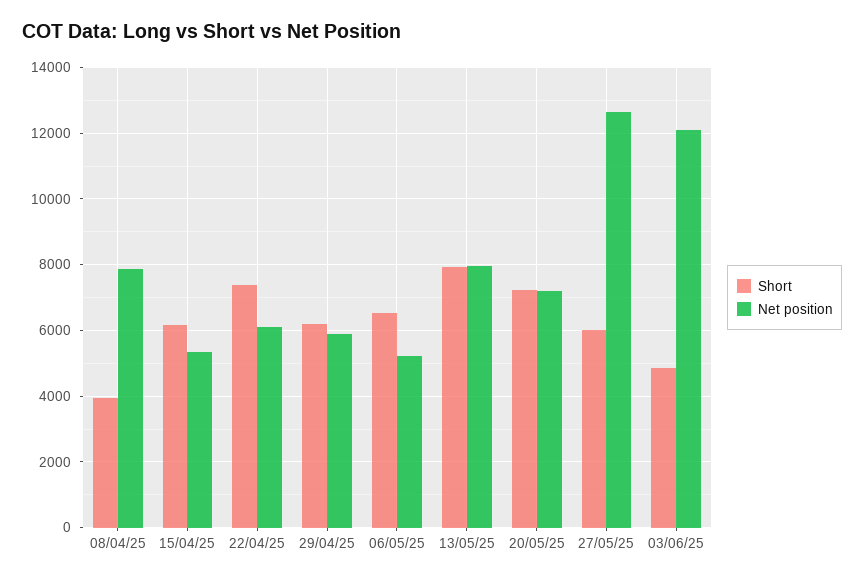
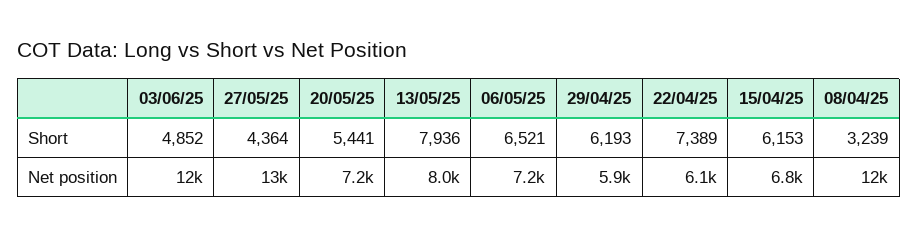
  {
    "Short": {
-     "08/04/25": 4000,
+     "08/04/25": 3239,
      "15/04/25": 6153,
      "22/04/25": 7389,
      "29/04/25": 6193,
      "06/05/25": 6521,
      "13/05/25": 7936,
-     "20/05/25": 7200,
+     "20/05/25": 5441,
-     "27/05/25": 6000,
+     "27/05/25": 4364,
      "03/06/25": 4852
    },
    "Net position": {
-     "08/04/25": 7800,
+     "08/04/25": 12000,
-     "15/04/25": 5400,
+     "15/04/25": 6800,
      "22/04/25": 6100,
      "29/04/25": 5900,
-     "06/05/25": 5200,
+     "06/05/25": 7200,
      "13/05/25": 8000,
      "20/05/25": 7200,
      "27/05/25": 13000,
      "03/06/25": 12000
    }
  }

